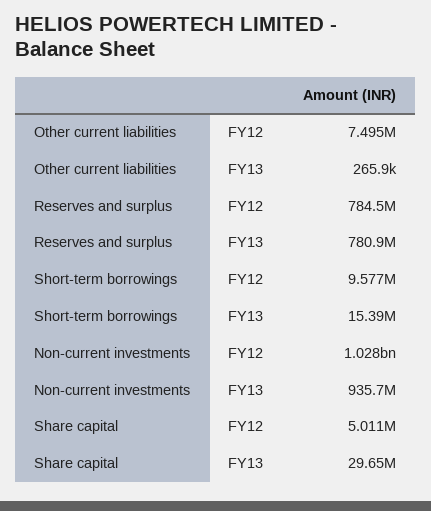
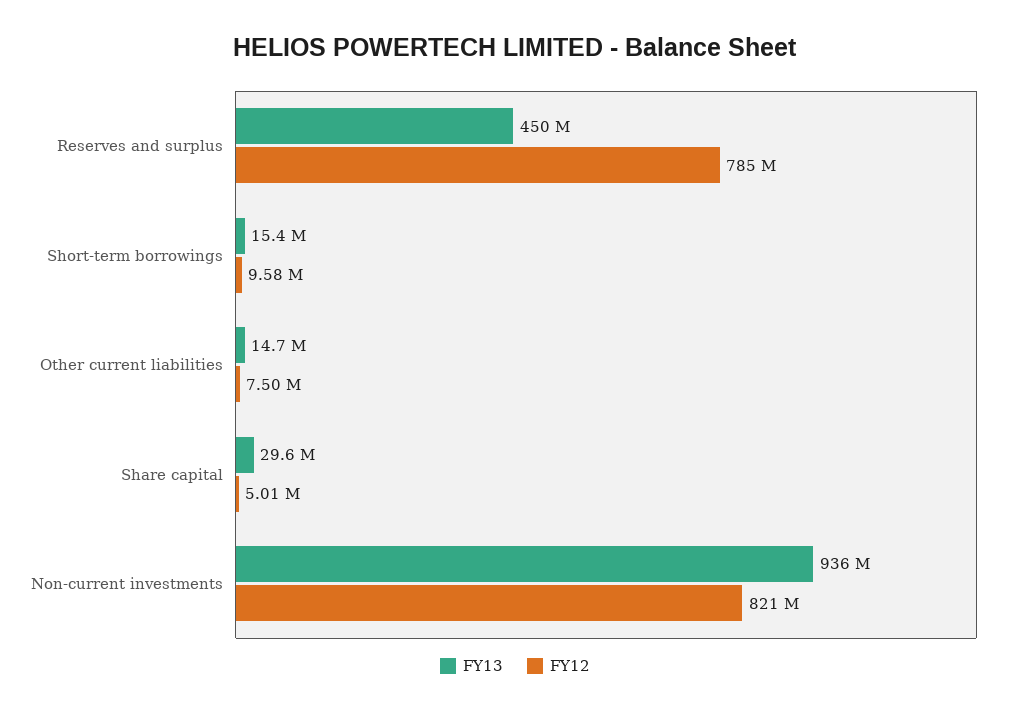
  {
    "FY12": {
      "Other current liabilities": 7495000,
      "Reserves and surplus": 784500000,
      "Short-term borrowings": 9577000,
-     "Non-current investments": 1028000000,
+     "Non-current investments": 821000000,
      "Share capital": 5011000
    },
    "FY13": {
-     "Other current liabilities": 265900,
+     "Other current liabilities": 14700000,
-     "Reserves and surplus": 780900000,
+     "Reserves and surplus": 450000000,
      "Short-term borrowings": 15390000,
      "Non-current investments": 935700000,
      "Share capital": 29650000
    }
  }

